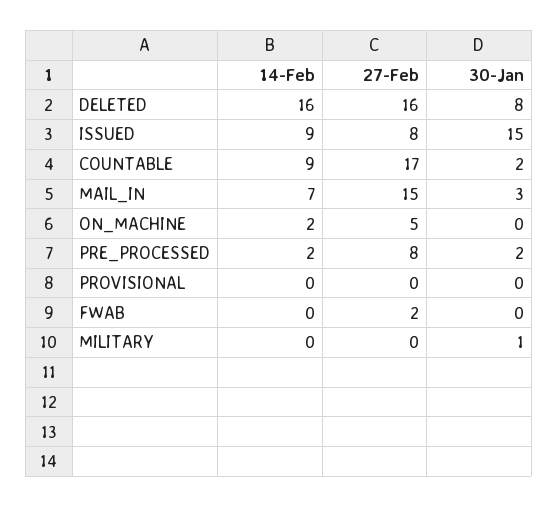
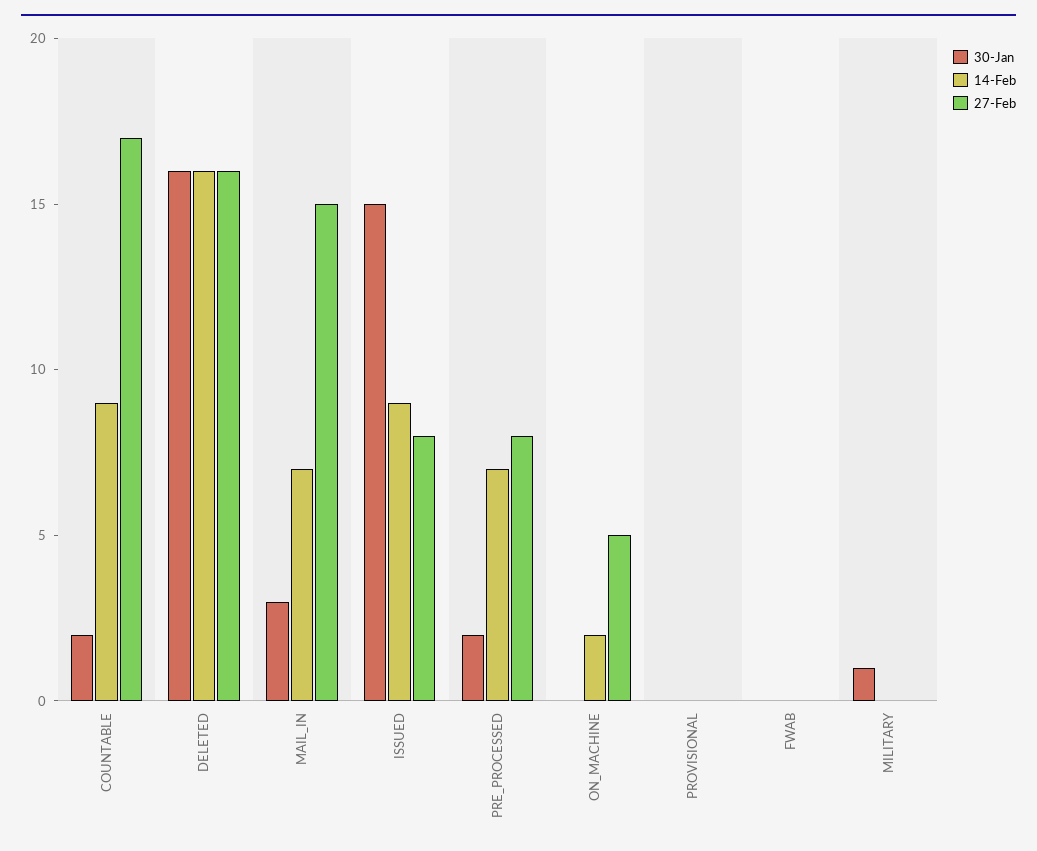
  {
    "14-Feb": {
      "DELETED": 16,
      "ISSUED": 9,
      "COUNTABLE": 9,
      "MAIL_IN": 7,
      "ON_MACHINE": 2,
-     "PRE_PROCESSED": 2,
+     "PRE_PROCESSED": 7,
      "PROVISIONAL": 0,
      "FWAB": 0,
      "MILITARY": 0
    },
    "27-Feb": {
      "DELETED": 16,
      "ISSUED": 8,
      "COUNTABLE": 17,
      "MAIL_IN": 15,
      "ON_MACHINE": 5,
      "PRE_PROCESSED": 8,
      "PROVISIONAL": 0,
-     "FWAB": 2,
+     "FWAB": 0,
      "MILITARY": 0
    },
    "30-Jan": {
-     "DELETED": 8,
+     "DELETED": 16,
      "ISSUED": 15,
      "COUNTABLE": 2,
      "MAIL_IN": 3,
      "ON_MACHINE": 0,
      "PRE_PROCESSED": 2,
      "PROVISIONAL": 0,
      "FWAB": 0,
      "MILITARY": 1
    }
  }

